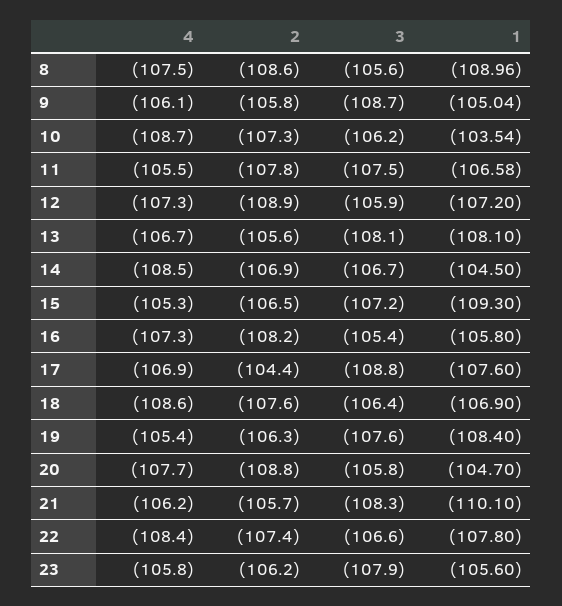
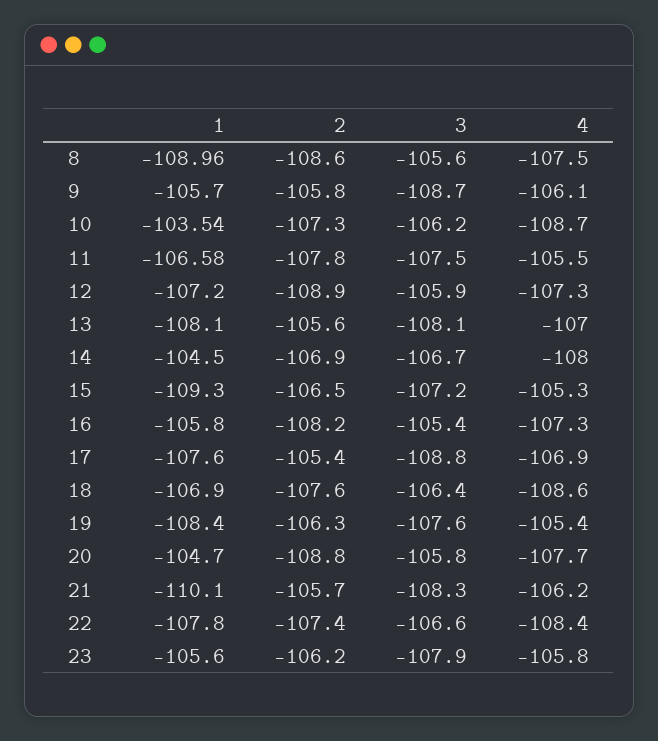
  {
    "4": {
      "8": -107.5,
      "9": -106.1,
      "10": -108.7,
      "11": -105.5,
      "12": -107.3,
-     "13": -106.7,
+     "13": -107,
-     "14": -108.5,
+     "14": -108,
      "15": -105.3,
      "16": -107.3,
      "17": -106.9,
      "18": -108.6,
      "19": -105.4,
      "20": -107.7,
      "21": -106.2,
      "22": -108.4,
      "23": -105.8
    },
    "2": {
      "8": -108.6,
      "9": -105.8,
      "10": -107.3,
      "11": -107.8,
      "12": -108.9,
      "13": -105.6,
      "14": -106.9,
      "15": -106.5,
      "16": -108.2,
-     "17": -104.4,
+     "17": -105.4,
      "18": -107.6,
      "19": -106.3,
      "20": -108.8,
      "21": -105.7,
      "22": -107.4,
      "23": -106.2
    },
    "3": {
      "8": -105.6,
      "9": -108.7,
      "10": -106.2,
      "11": -107.5,
      "12": -105.9,
      "13": -108.1,
      "14": -106.7,
      "15": -107.2,
      "16": -105.4,
      "17": -108.8,
      "18": -106.4,
      "19": -107.6,
      "20": -105.8,
      "21": -108.3,
      "22": -106.6,
      "23": -107.9
    },
    "1": {
      "8": -108.96,
-     "9": -105.04,
+     "9": -105.7,
      "10": -103.54,
      "11": -106.58,
      "12": -107.2,
      "13": -108.1,
      "14": -104.5,
      "15": -109.3,
      "16": -105.8,
      "17": -107.6,
      "18": -106.9,
      "19": -108.4,
      "20": -104.7,
      "21": -110.1,
      "22": -107.8,
      "23": -105.6
    }
  }

